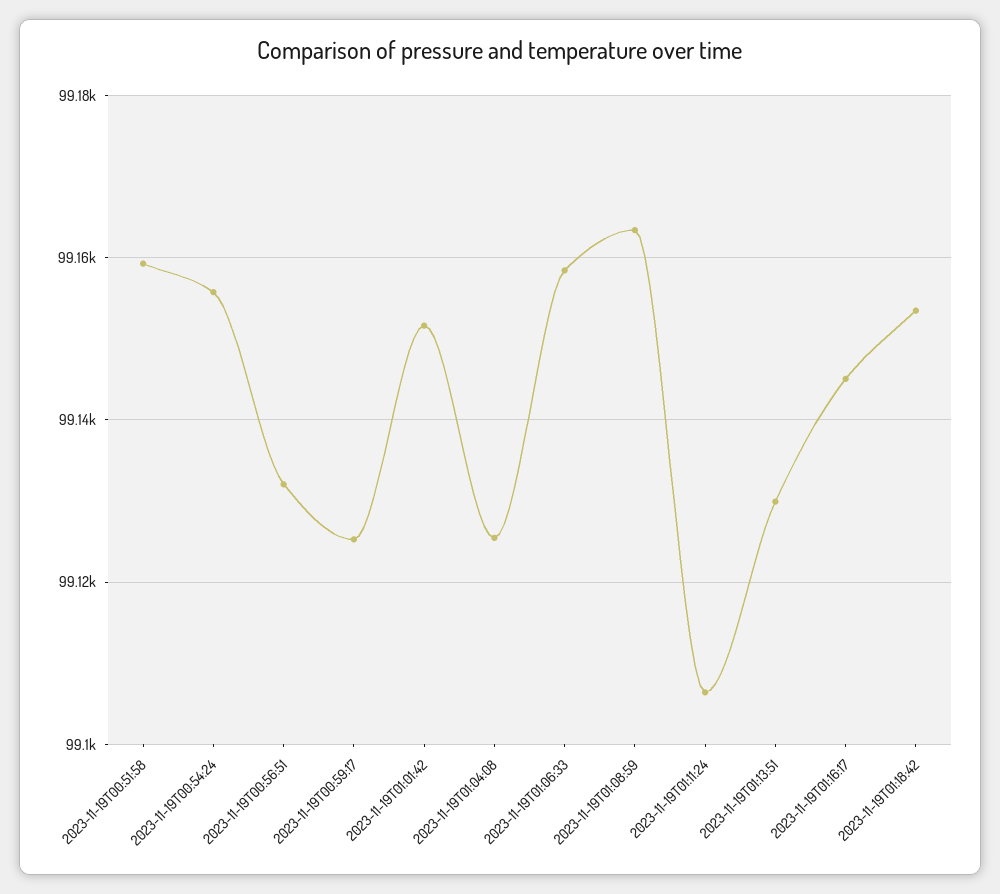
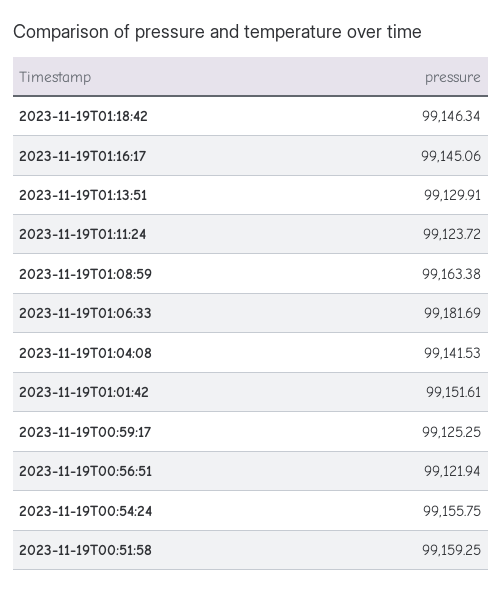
  {
    "2023-11-19T00:51:58": 99159.25,
    "2023-11-19T00:54:24": 99155.75,
-   "2023-11-19T00:56:51": 99132,
+   "2023-11-19T00:56:51": 99121.94,
    "2023-11-19T00:59:17": 99125.25,
    "2023-11-19T01:01:42": 99151.61,
-   "2023-11-19T01:04:08": 99126,
+   "2023-11-19T01:04:08": 99141.53,
-   "2023-11-19T01:06:33": 99158,
+   "2023-11-19T01:06:33": 99181.69,
    "2023-11-19T01:08:59": 99163.38,
-   "2023-11-19T01:11:24": 99106,
+   "2023-11-19T01:11:24": 99123.72,
    "2023-11-19T01:13:51": 99129.91,
    "2023-11-19T01:16:17": 99145.06,
-   "2023-11-19T01:18:42": 99154
+   "2023-11-19T01:18:42": 99146.34
  }

